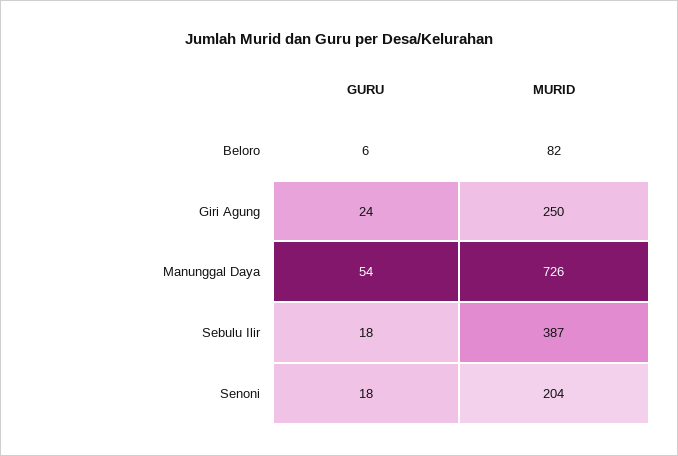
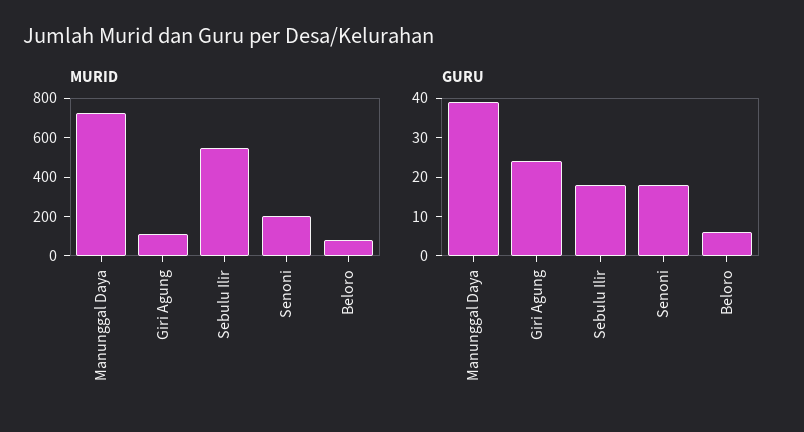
  {
    "GURU": {
      "Beloro": 6,
      "Giri Agung": 24,
-     "Manunggal Daya": 54,
+     "Manunggal Daya": 40,
      "Sebulu Ilir": 18,
      "Senoni": 18
    },
    "MURID": {
      "Beloro": 82,
-     "Giri Agung": 250,
+     "Giri Agung": 100,
      "Manunggal Daya": 726,
-     "Sebulu Ilir": 387,
+     "Sebulu Ilir": 550,
      "Senoni": 204
    }
  }

